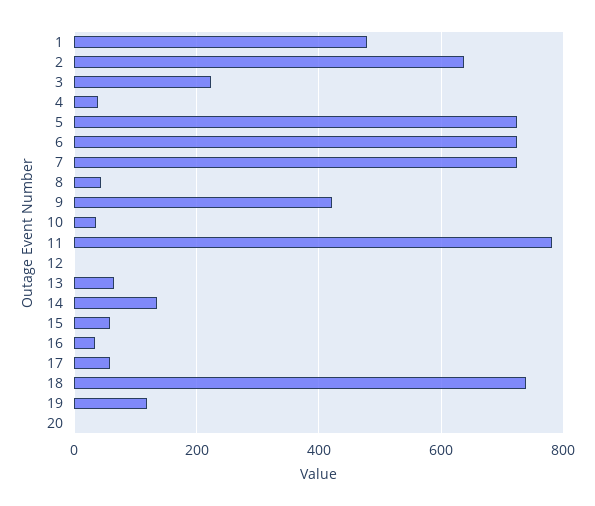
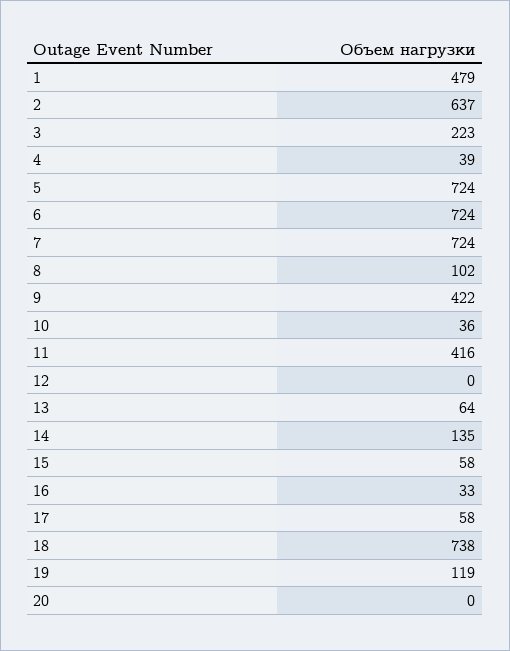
  {
    "1": 479,
    "2": 637,
    "3": 223,
    "4": 39,
    "5": 724,
    "6": 724,
    "7": 724,
-   "8": 40,
+   "8": 102,
    "9": 422,
    "10": 36,
-   "11": 780,
+   "11": 416,
    "12": 0,
    "13": 64,
    "14": 135,
    "15": 58,
    "16": 33,
    "17": 58,
    "18": 738,
    "19": 119,
    "20": 0
  }

